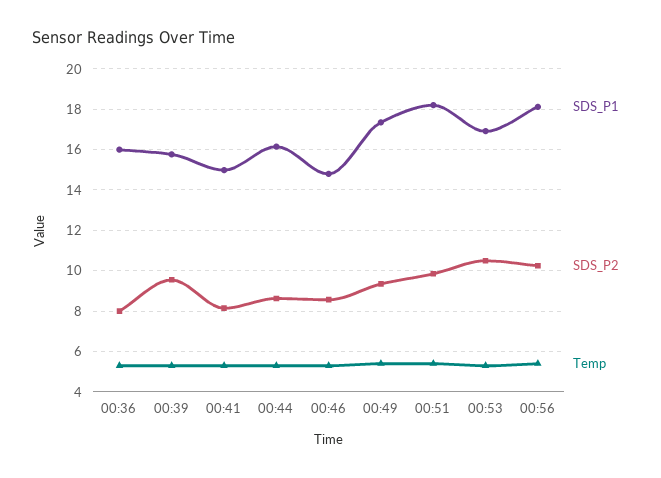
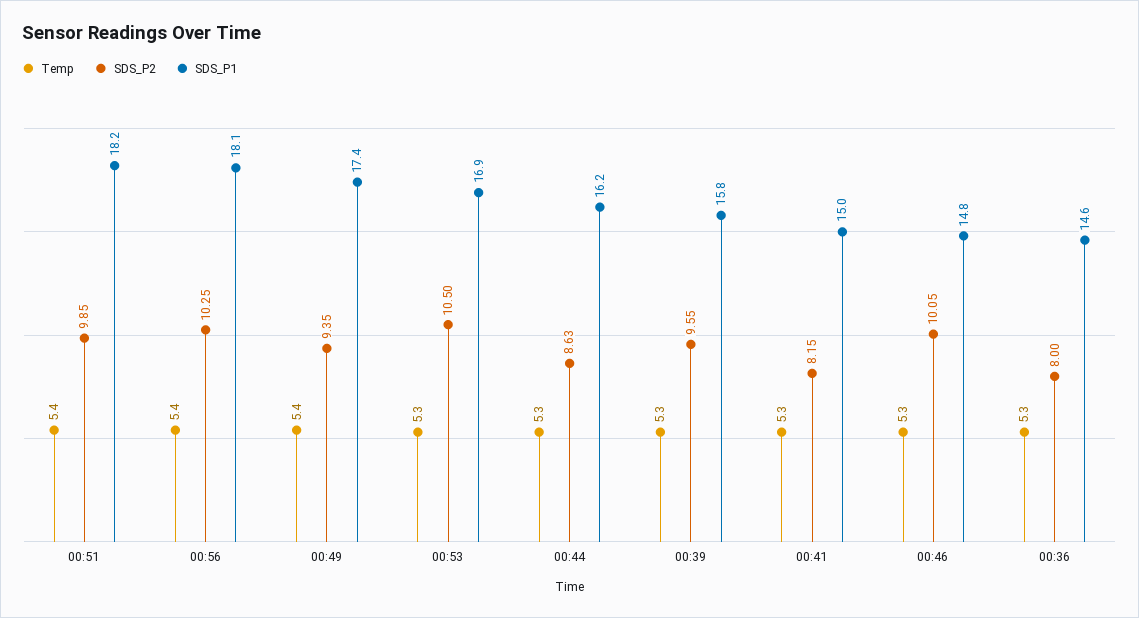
  {
    "SDS_P1": {
-     "00:36": 16,
+     "00:36": 14.6,
      "00:39": 15.8,
      "00:41": 15,
      "00:44": 16.2,
      "00:46": 14.8,
      "00:49": 17.4,
      "00:51": 18.2,
      "00:53": 16.9,
      "00:56": 18.1
    },
    "SDS_P2": {
      "00:36": 8,
      "00:39": 9.55,
      "00:41": 8.15,
      "00:44": 8.63,
-     "00:46": 8.5,
+     "00:46": 10.05,
      "00:49": 9.35,
      "00:51": 9.85,
      "00:53": 10.5,
      "00:56": 10.25
    },
    "Temp": {
      "00:36": 5.3,
      "00:39": 5.3,
      "00:41": 5.3,
      "00:44": 5.3,
      "00:46": 5.3,
      "00:49": 5.4,
      "00:51": 5.4,
      "00:53": 5.3,
      "00:56": 5.4
    }
  }

